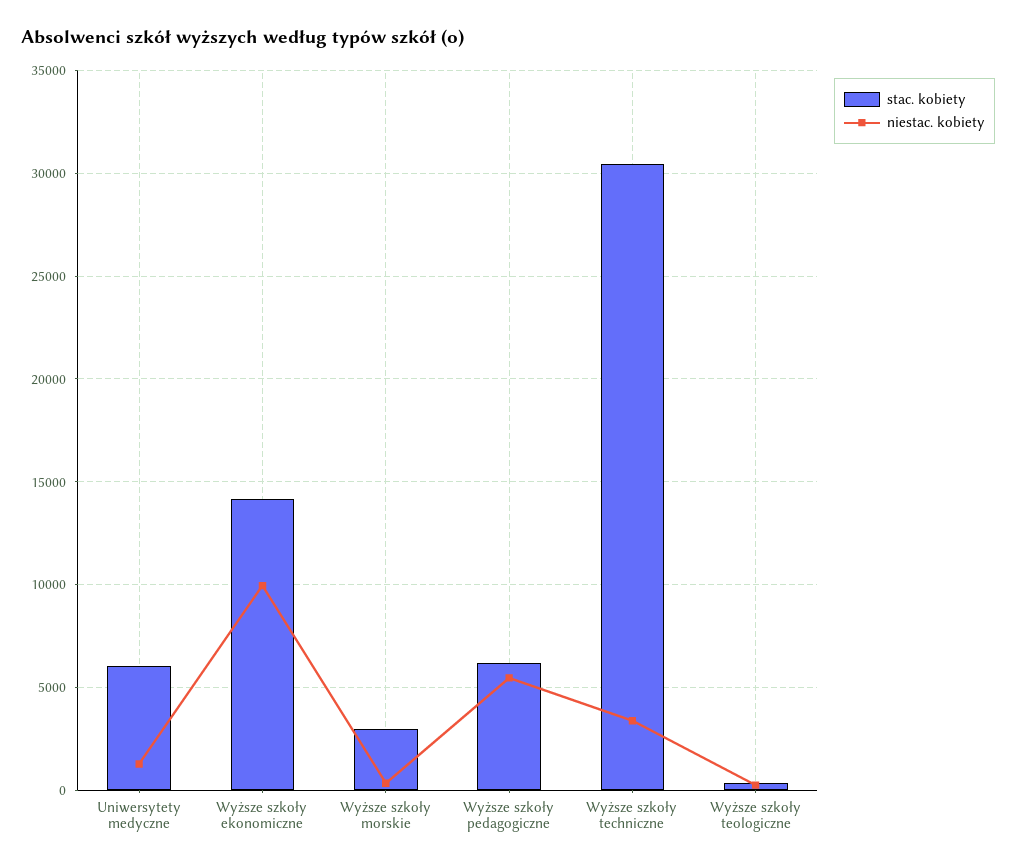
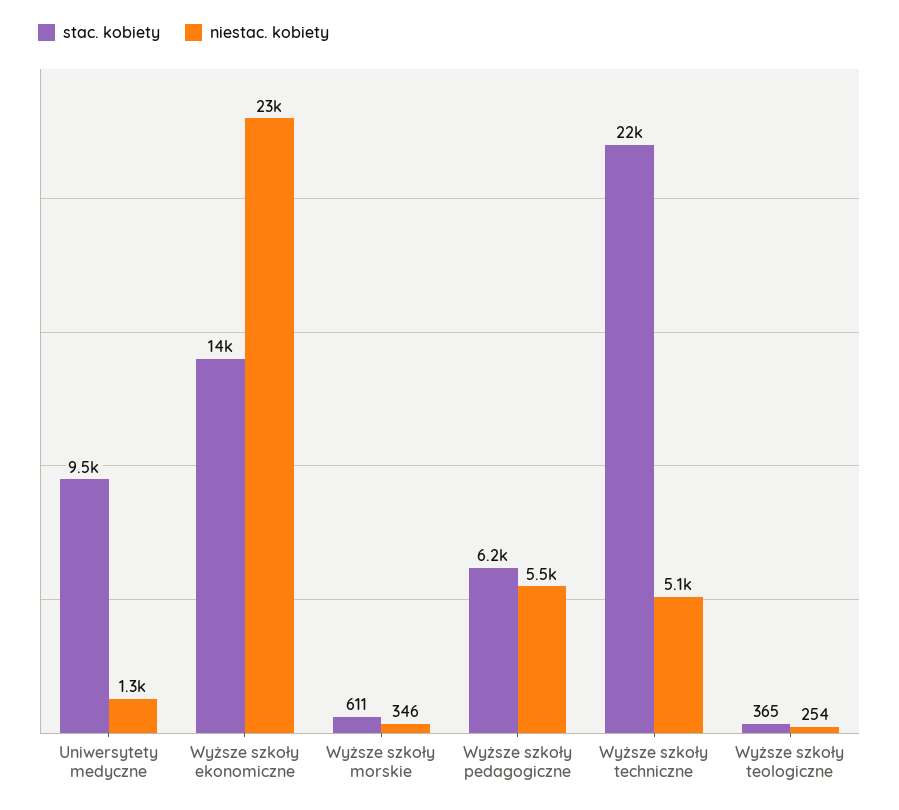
  {
    "stac. kobiety": {
-     "Uniwersytety medyczne": 6000,
+     "Uniwersytety medyczne": 9500,
      "Wyższe szkoły ekonomiczne": 14000,
-     "Wyższe szkoły morskie": 3000,
+     "Wyższe szkoły morskie": 611,
      "Wyższe szkoły pedagogiczne": 6200,
-     "Wyższe szkoły techniczne": 30500,
+     "Wyższe szkoły techniczne": 22000,
      "Wyższe szkoły teologiczne": 365
    },
    "niestac. kobiety": {
      "Uniwersytety medyczne": 1300,
-     "Wyższe szkoły ekonomiczne": 10000,
+     "Wyższe szkoły ekonomiczne": 23000,
      "Wyższe szkoły morskie": 346,
      "Wyższe szkoły pedagogiczne": 5500,
-     "Wyższe szkoły techniczne": 3500,
+     "Wyższe szkoły techniczne": 5100,
      "Wyższe szkoły teologiczne": 254
    }
  }

